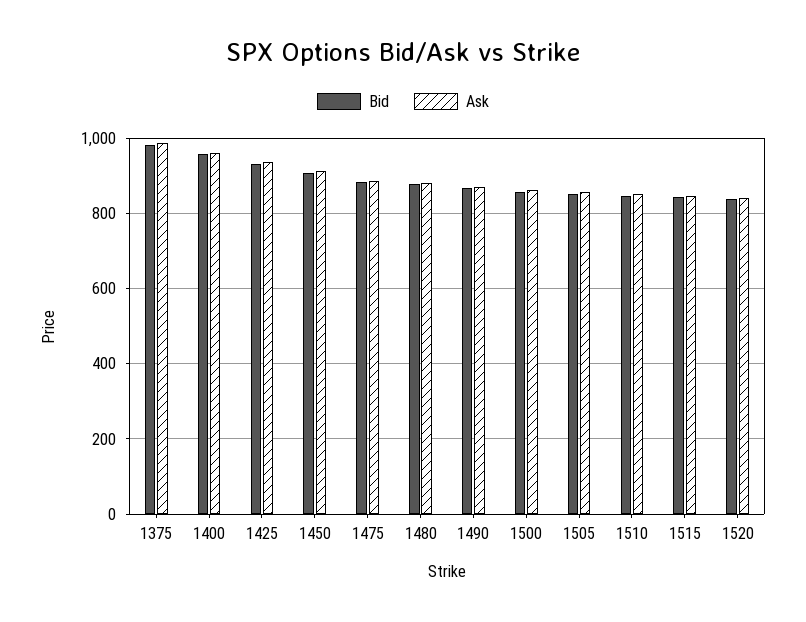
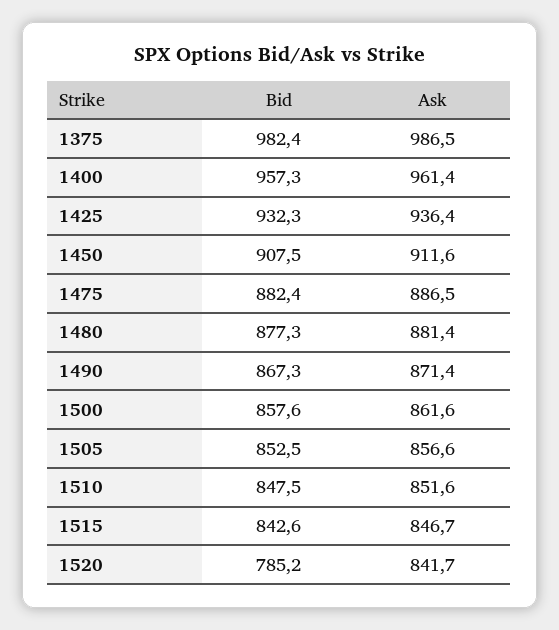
  {
    "Bid": {
      "1375": 982.4,
      "1400": 957.3,
      "1425": 932.3,
      "1450": 907.5,
      "1475": 882.4,
      "1480": 877.3,
      "1490": 867.3,
      "1500": 857.6,
      "1505": 852.5,
      "1510": 847.5,
      "1515": 842.6,
-     "1520": 840
+     "1520": 785.2
    },
    "Ask": {
      "1375": 986.5,
      "1400": 961.4,
      "1425": 936.4,
      "1450": 911.6,
      "1475": 886.5,
      "1480": 881.4,
      "1490": 871.4,
      "1500": 861.6,
      "1505": 856.6,
      "1510": 851.6,
      "1515": 846.7,
      "1520": 841.7
    }
  }

